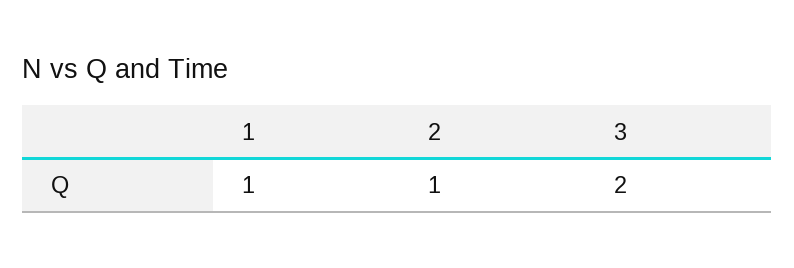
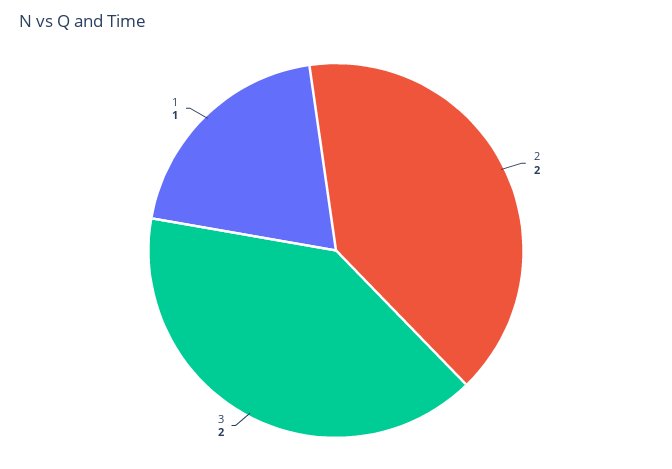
  {
    "1": 1,
-   "2": 1,
+   "2": 2,
    "3": 2
  }

